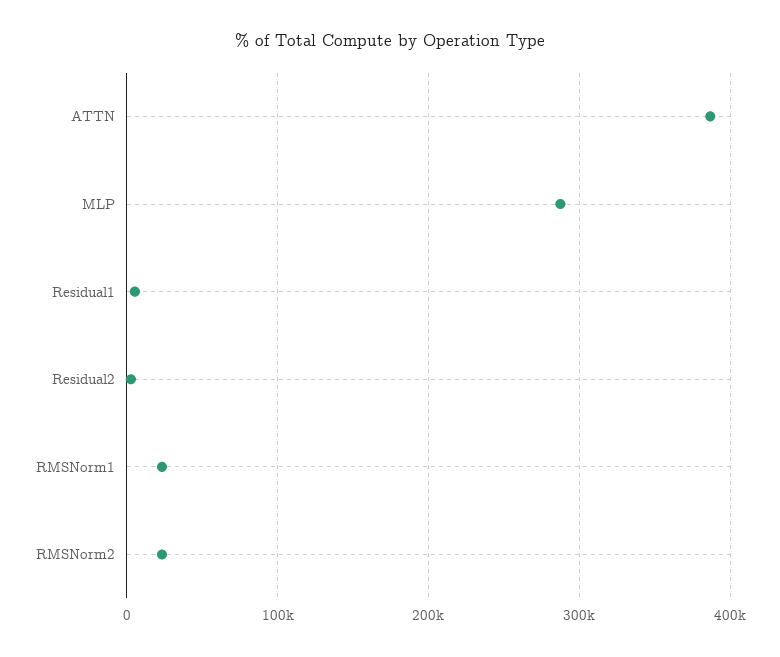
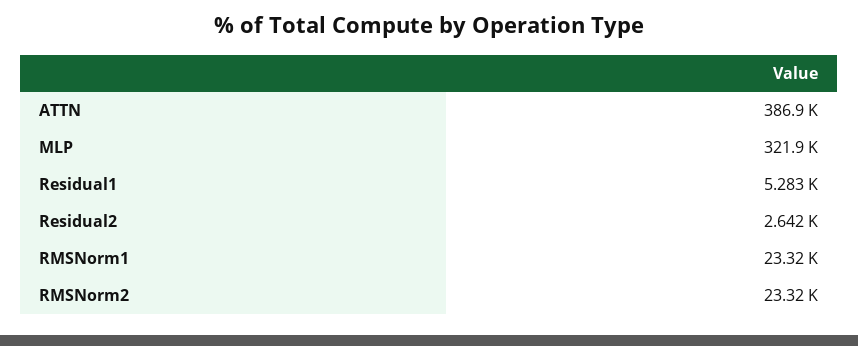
  {
    "ATTN": 386900,
-   "MLP": 290000,
+   "MLP": 321900,
    "Residual1": 5283,
    "Residual2": 2642,
    "RMSNorm1": 23320,
    "RMSNorm2": 23320
  }

